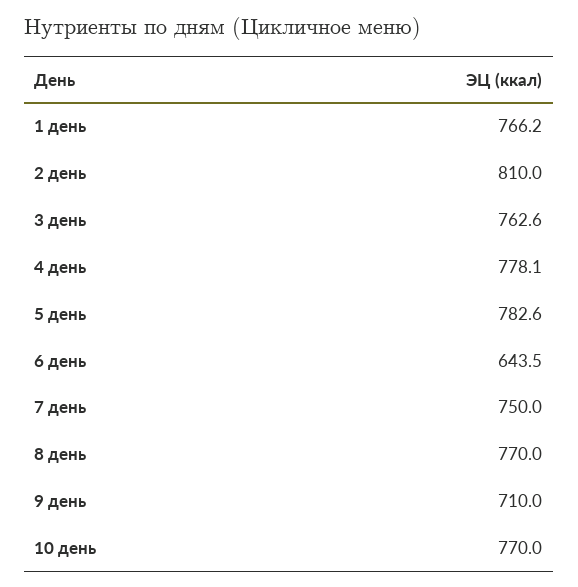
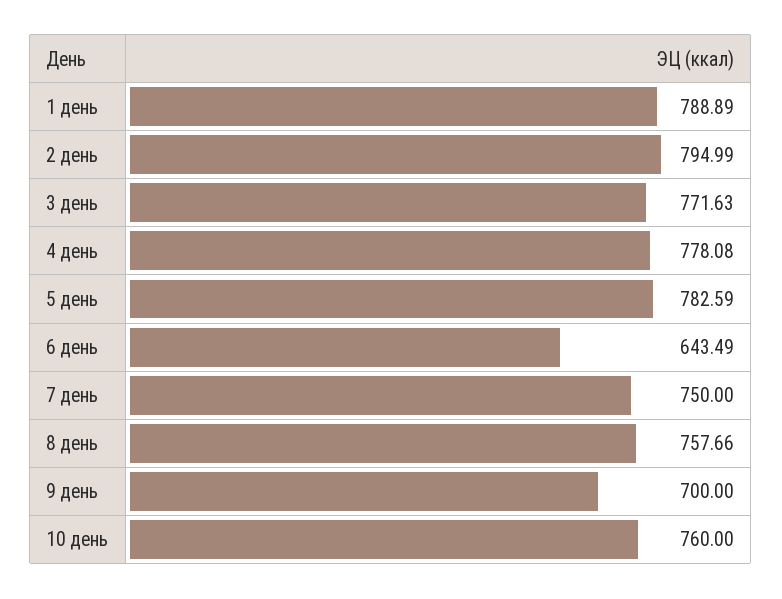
  {
-   "1 день": 766.2,
+   "1 день": 788.89,
-   "2 день": 810,
+   "2 день": 794.99,
-   "3 день": 762.6,
+   "3 день": 771.63,
    "4 день": 778.08,
    "5 день": 782.59,
    "6 день": 643.49,
    "7 день": 750,
-   "8 день": 770,
+   "8 день": 757.66,
-   "9 день": 710,
+   "9 день": 700,
-   "10 день": 770
+   "10 день": 760
  }

